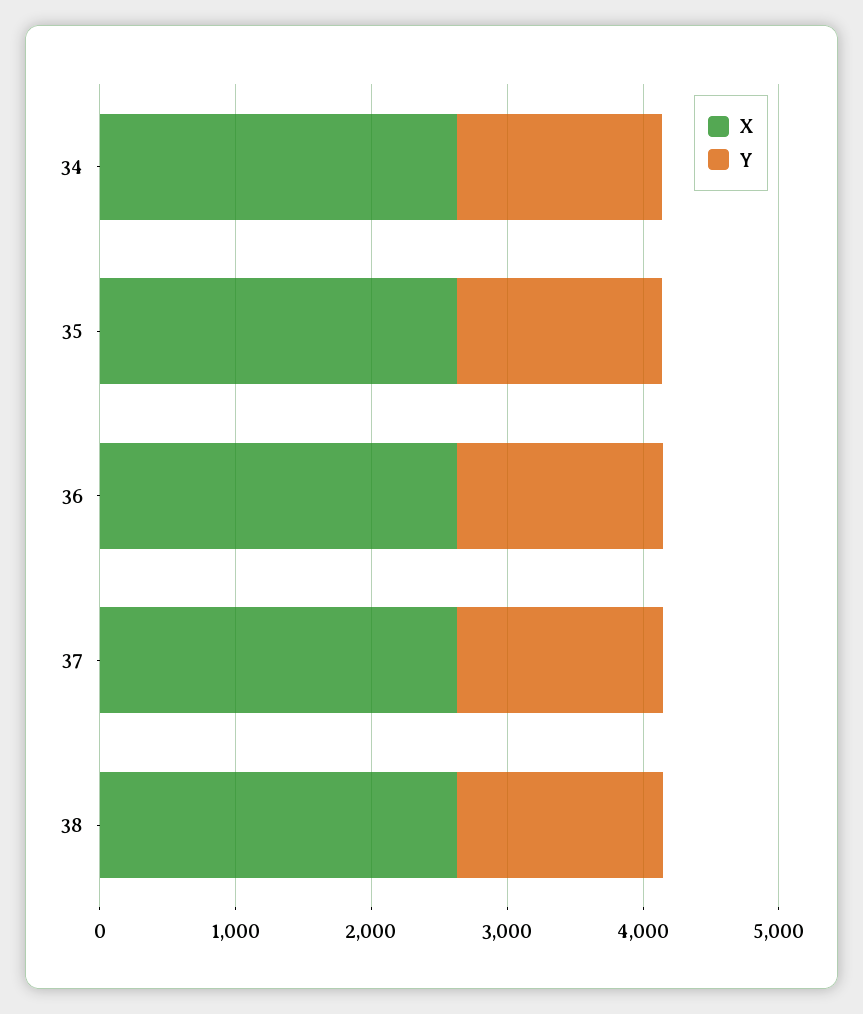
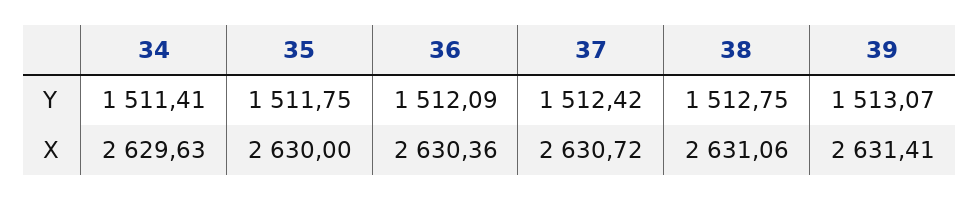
  {
    "X": {
      "34": 2629.63,
      "35": 2630,
      "36": 2630.36,
      "37": 2630.72,
-     "38": 2631.06
+     "38": 2631.06,
+     "39": 2631.41
    },
    "Y": {
      "34": 1511.41,
      "35": 1511.75,
      "36": 1512.09,
      "37": 1512.42,
-     "38": 1512.75
+     "38": 1512.75,
+     "39": 1513.07
    }
  }

